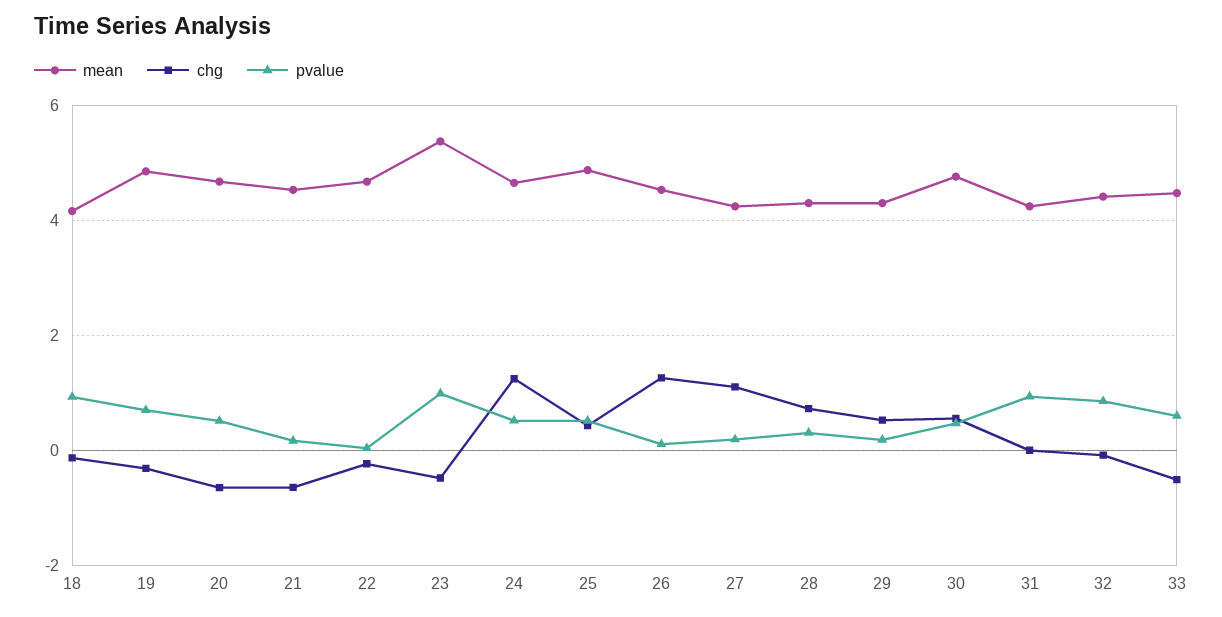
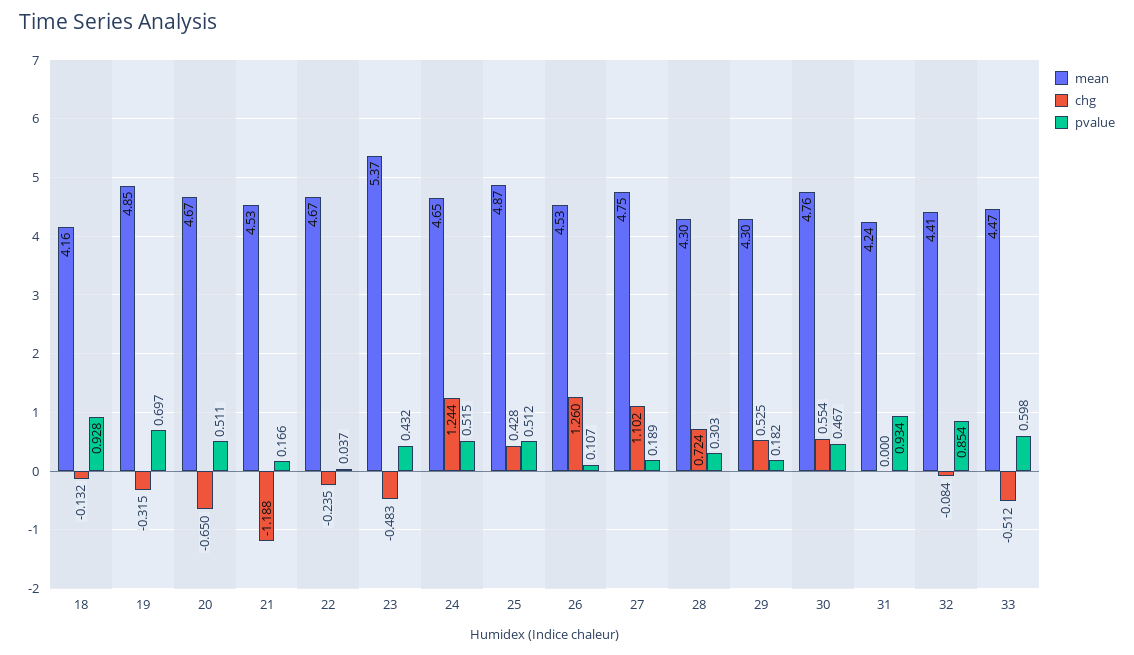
  {
    "mean": {
      "18": 4.16,
      "19": 4.85,
      "20": 4.67,
      "21": 4.53,
      "22": 4.67,
      "23": 5.37,
      "24": 4.65,
      "25": 4.87,
      "26": 4.53,
-     "27": 4.2,
+     "27": 4.75,
      "28": 4.3,
      "29": 4.3,
      "30": 4.76,
      "31": 4.24,
      "32": 4.41,
      "33": 4.47
    },
    "chg": {
      "18": -0.132,
      "19": -0.315,
      "20": -0.65,
-     "21": -0.6,
+     "21": -1.188,
      "22": -0.235,
      "23": -0.483,
      "24": 1.244,
      "25": 0.428,
      "26": 1.26,
      "27": 1.102,
      "28": 0.724,
      "29": 0.525,
      "30": 0.554,
      "31": 0,
      "32": -0.084,
      "33": -0.512
    },
    "pvalue": {
      "18": 0.928,
      "19": 0.697,
      "20": 0.511,
      "21": 0.166,
      "22": 0.037,
-     "23": 1,
+     "23": 0.432,
      "24": 0.515,
      "25": 0.512,
      "26": 0.107,
      "27": 0.189,
      "28": 0.303,
      "29": 0.182,
      "30": 0.467,
      "31": 0.934,
      "32": 0.854,
      "33": 0.598
    }
  }

